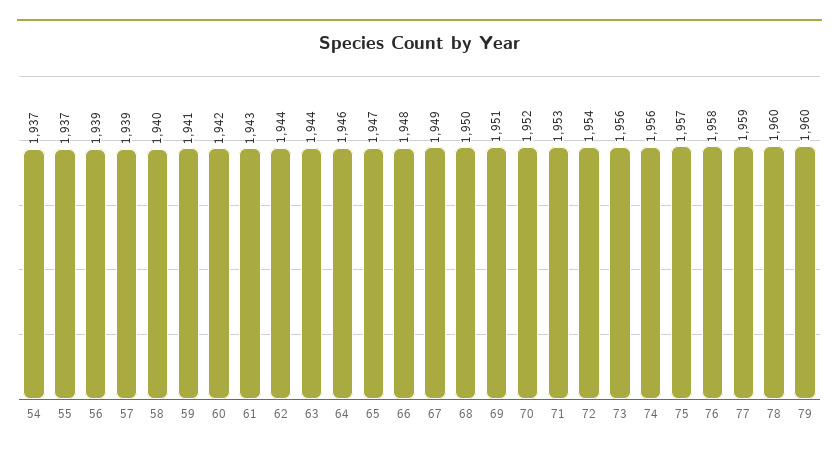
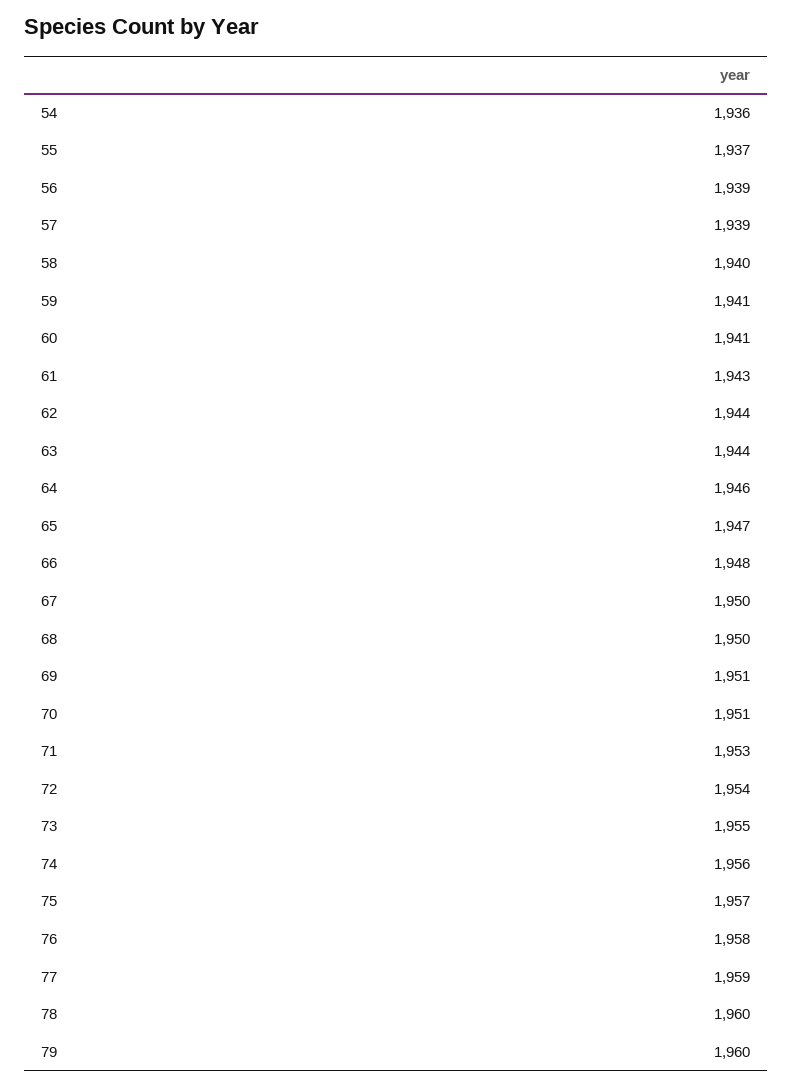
  {
-   "54": 1937,
+   "54": 1936,
    "55": 1937,
    "56": 1939,
    "57": 1939,
    "58": 1940,
    "59": 1941,
-   "60": 1942,
+   "60": 1941,
    "61": 1943,
    "62": 1944,
    "63": 1944,
    "64": 1946,
    "65": 1947,
    "66": 1948,
-   "67": 1949,
+   "67": 1950,
    "68": 1950,
    "69": 1951,
-   "70": 1952,
+   "70": 1951,
    "71": 1953,
    "72": 1954,
-   "73": 1956,
+   "73": 1955,
    "74": 1956,
    "75": 1957,
    "76": 1958,
    "77": 1959,
    "78": 1960,
    "79": 1960
  }

